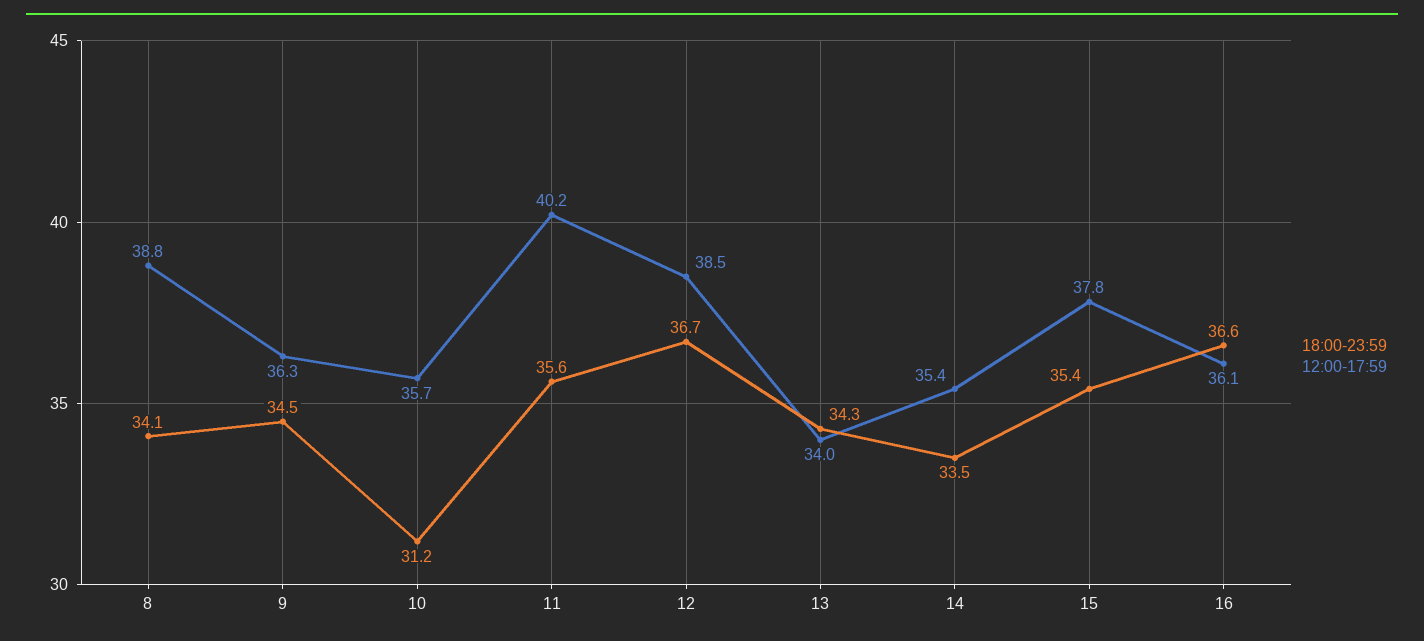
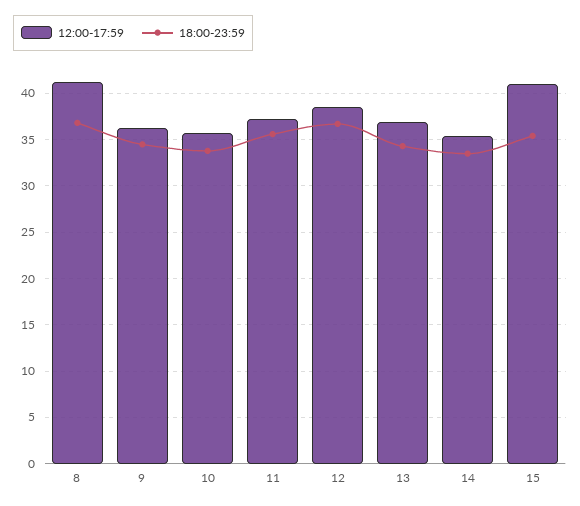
  {
    "18:00-23:59": {
-     "8": 34.1,
+     "8": 37,
      "9": 34.5,
-     "10": 31.2,
+     "10": 34,
      "11": 35.6,
      "12": 36.7,
      "13": 34.3,
      "14": 33.5,
-     "15": 35.4,
+     "15": 35.4
-     "16": 36.6
    },
    "12:00-17:59": {
-     "8": 38.8,
+     "8": 41,
      "9": 36.3,
      "10": 35.7,
-     "11": 40.2,
+     "11": 37,
      "12": 38.5,
-     "13": 34,
+     "13": 37,
      "14": 35.4,
-     "15": 37.8,
+     "15": 41
-     "16": 36.1
    }
  }

